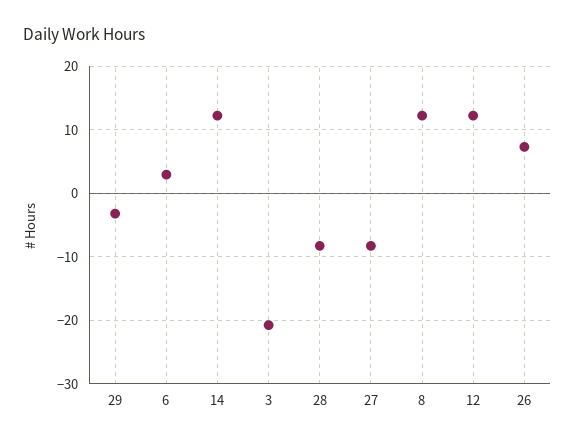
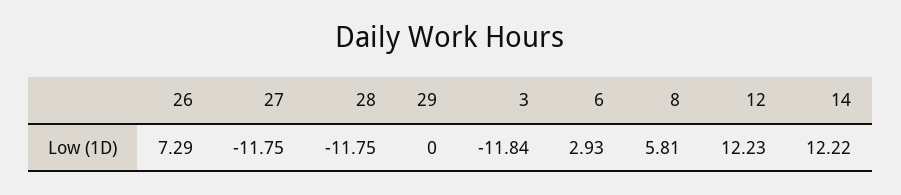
  {
-   "29": -3,
+   "29": 0,
    "6": 2.93,
    "14": 12.22,
-   "3": -21,
+   "3": -11.84,
-   "28": -8,
+   "28": -11.75,
-   "27": -8,
+   "27": -11.75,
-   "8": 12,
+   "8": 5.81,
    "12": 12.23,
    "26": 7.29
  }

